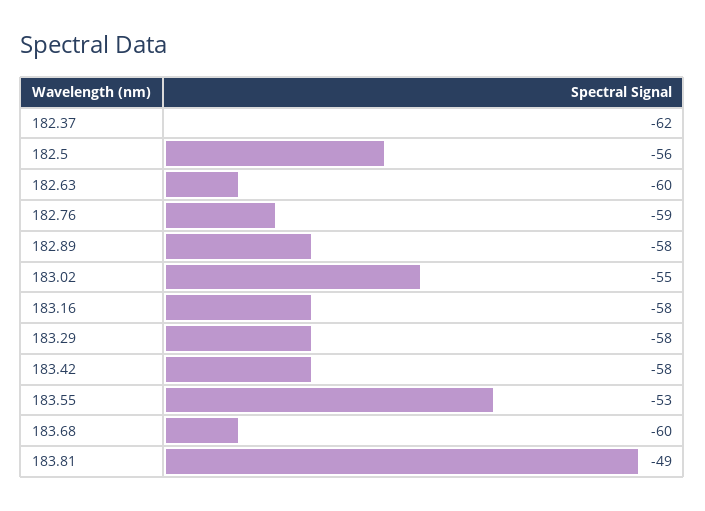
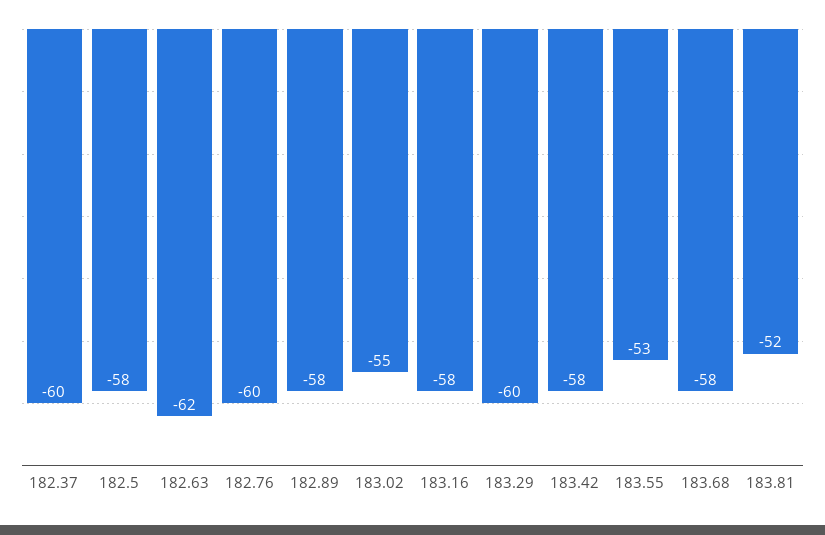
  {
-   "182.37": -62,
+   "182.37": -60,
-   "182.5": -56,
+   "182.5": -58,
-   "182.63": -60,
+   "182.63": -62,
-   "182.76": -59,
+   "182.76": -60,
    "182.89": -58,
    "183.02": -55,
    "183.16": -58,
-   "183.29": -58,
+   "183.29": -60,
    "183.42": -58,
    "183.55": -53,
-   "183.68": -60,
+   "183.68": -58,
-   "183.81": -49
+   "183.81": -52
  }

